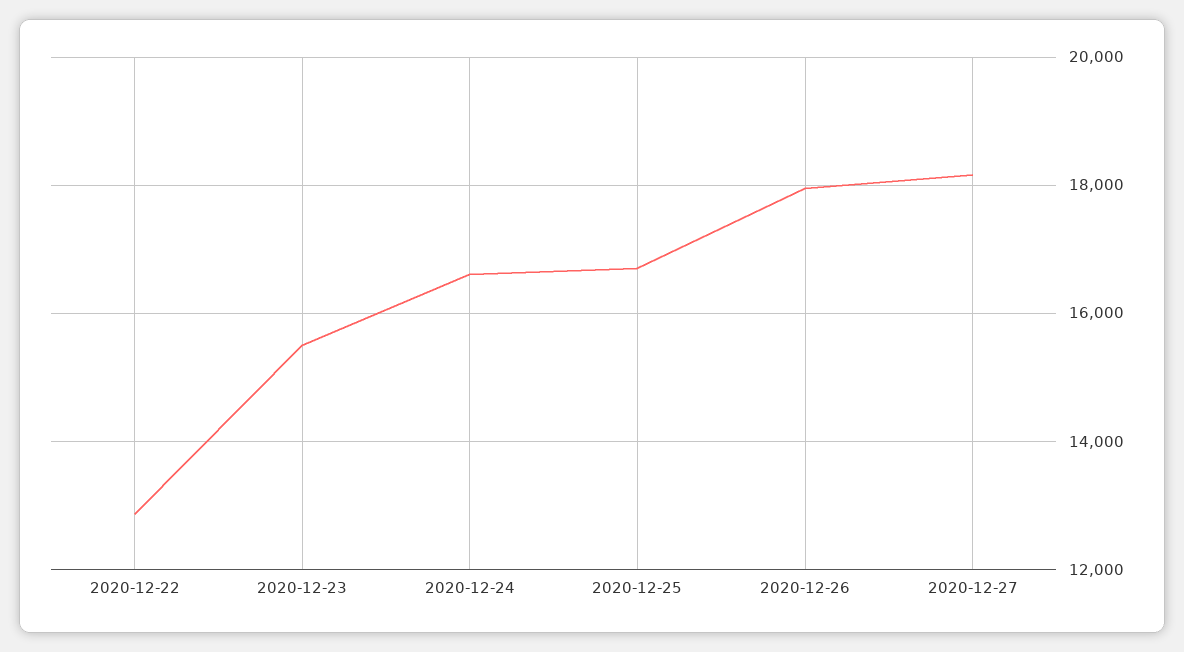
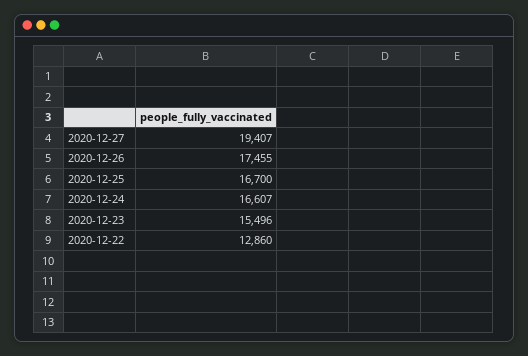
  {
    "2020-12-22": 12860,
    "2020-12-23": 15496,
    "2020-12-24": 16607,
    "2020-12-25": 16700,
-   "2020-12-26": 18000,
+   "2020-12-26": 17455,
-   "2020-12-27": 18200
+   "2020-12-27": 19407
  }

